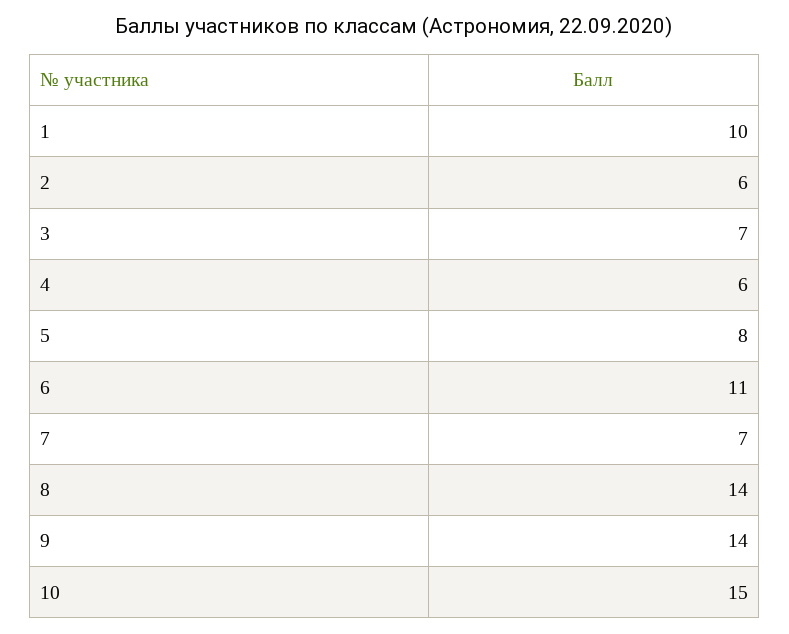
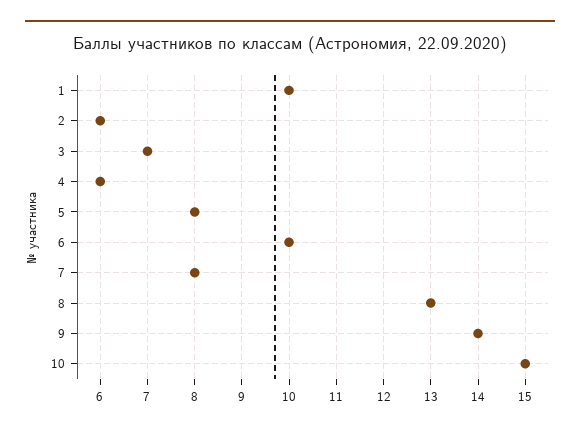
  {
    "1": 10,
    "2": 6,
    "3": 7,
    "4": 6,
    "5": 8,
-   "6": 11,
+   "6": 10,
-   "7": 7,
+   "7": 8,
-   "8": 14,
+   "8": 13,
    "9": 14,
    "10": 15
  }

